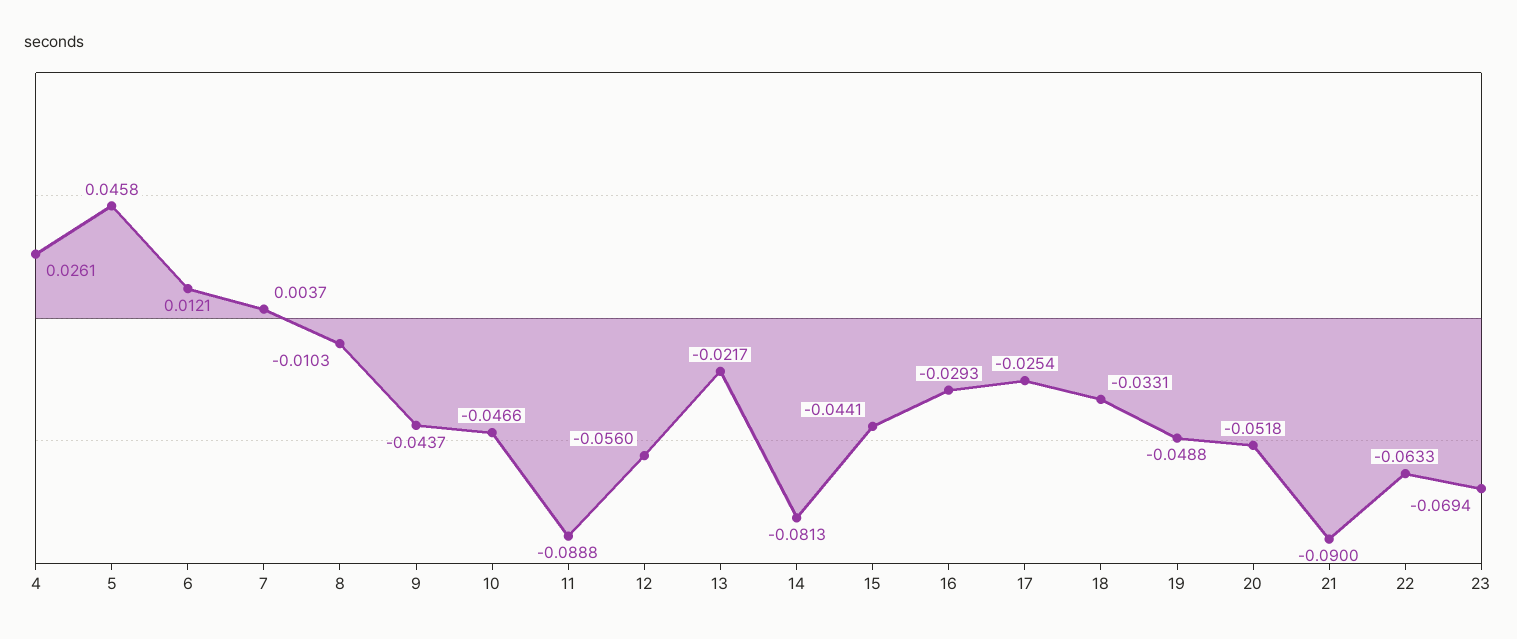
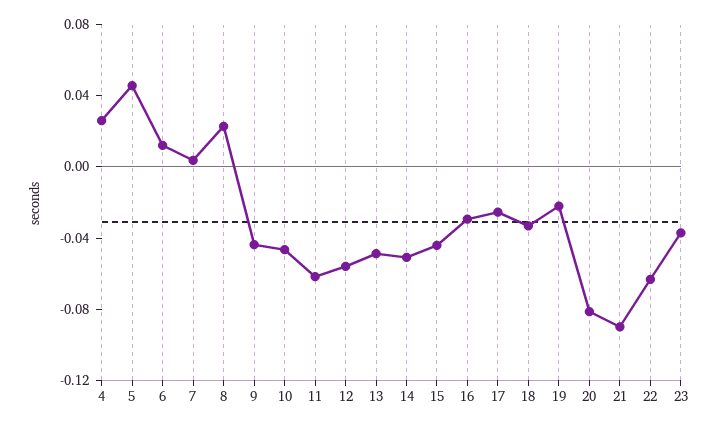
  {
    "4": 0.0261,
    "5": 0.0458,
    "6": 0.0121,
    "7": 0.0037,
-   "8": -0.0103,
+   "8": 0.02,
    "9": -0.0437,
    "10": -0.0466,
-   "11": -0.0888,
+   "11": -0.06,
    "12": -0.056,
-   "13": -0.0217,
+   "13": -0.05,
-   "14": -0.0813,
+   "14": -0.05,
    "15": -0.0441,
    "16": -0.0293,
    "17": -0.0254,
    "18": -0.0331,
-   "19": -0.0488,
+   "19": -0.02,
-   "20": -0.0518,
+   "20": -0.08,
    "21": -0.09,
    "22": -0.0633,
-   "23": -0.0694
+   "23": -0.04
  }

